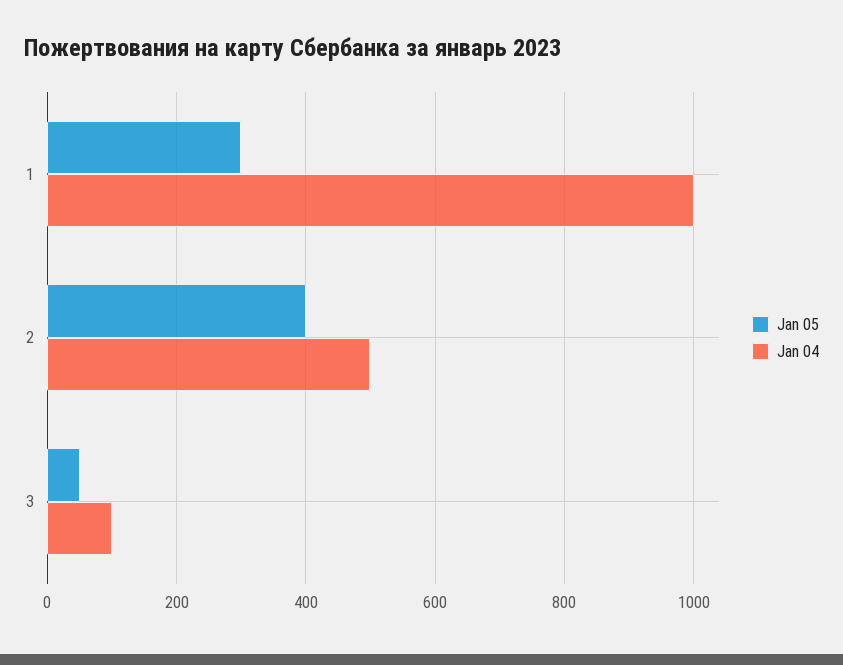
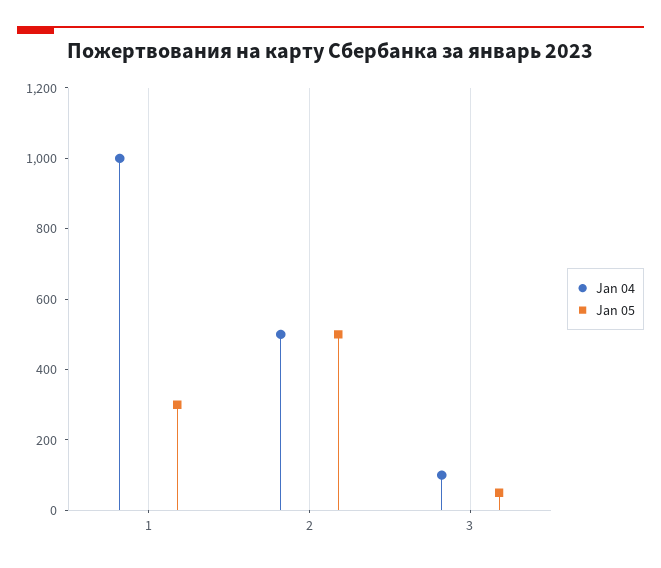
  {
    "Jan 05": {
      "1": 300,
-     "2": 400,
+     "2": 500,
      "3": 60
    },
    "Jan 04": {
      "1": 1000,
      "2": 500,
      "3": 100
    }
  }

